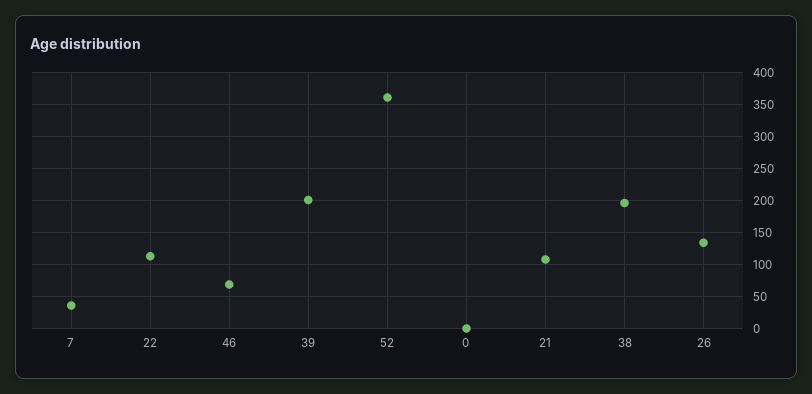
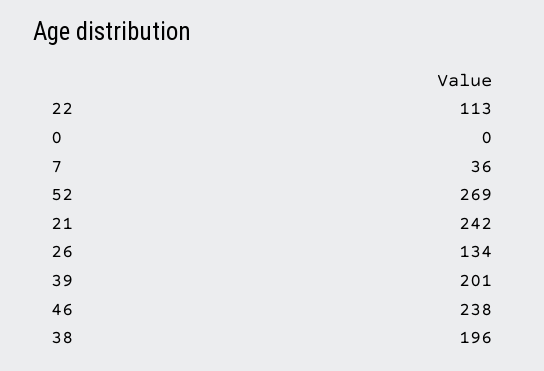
  {
    "7": 36,
    "22": 113,
-   "46": 70,
+   "46": 238,
    "39": 201,
-   "52": 360,
+   "52": 269,
    "0": 0,
-   "21": 110,
+   "21": 242,
    "38": 196,
    "26": 134
  }

